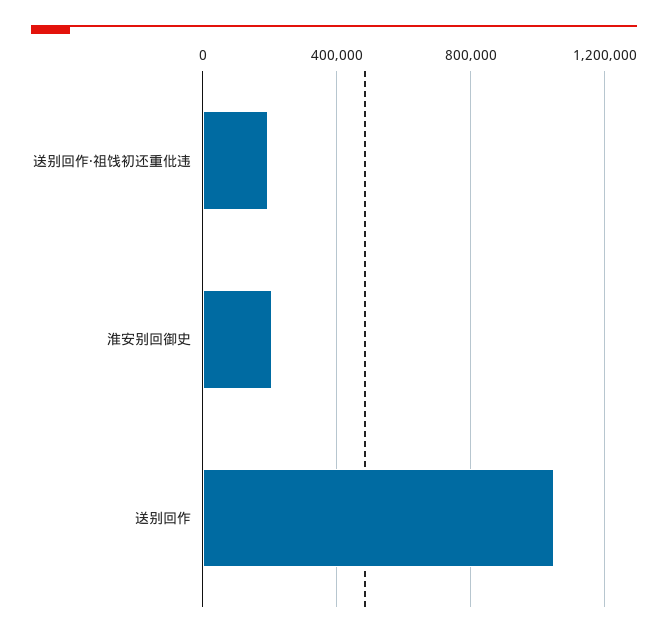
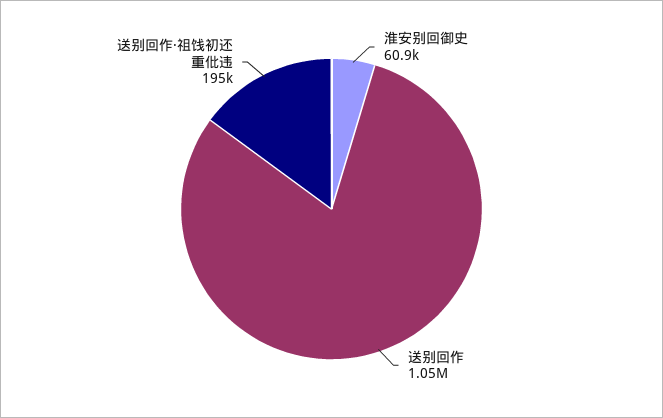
  {
    "送别回作·祖饯初还重仳违": 195000,
-   "淮安别回御史": 200000,
+   "淮安别回御史": 60900,
    "送别回作": 1050000
  }

